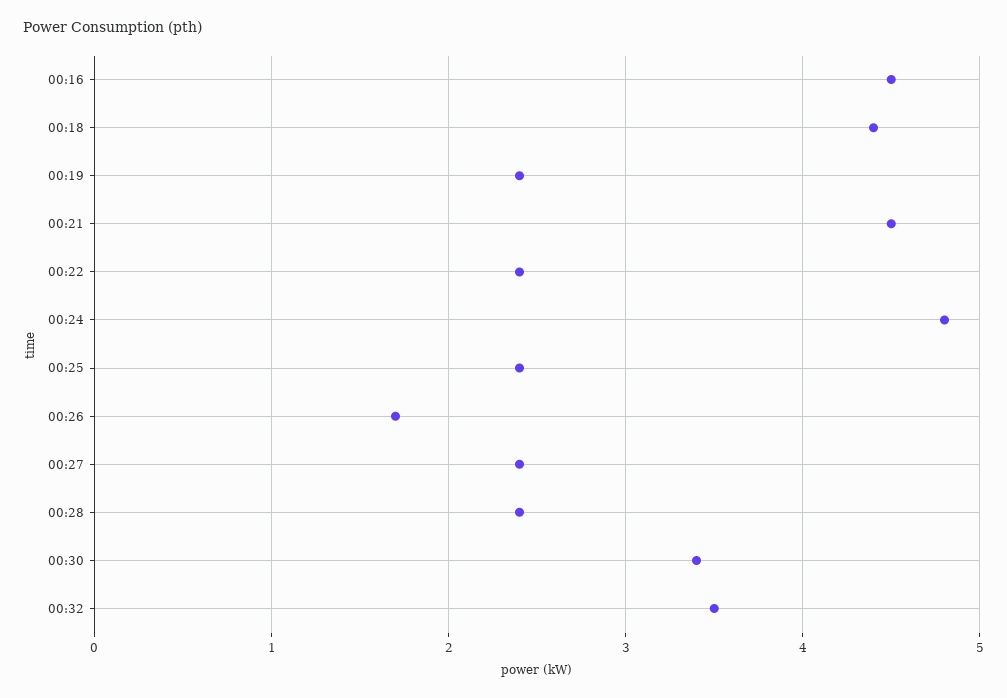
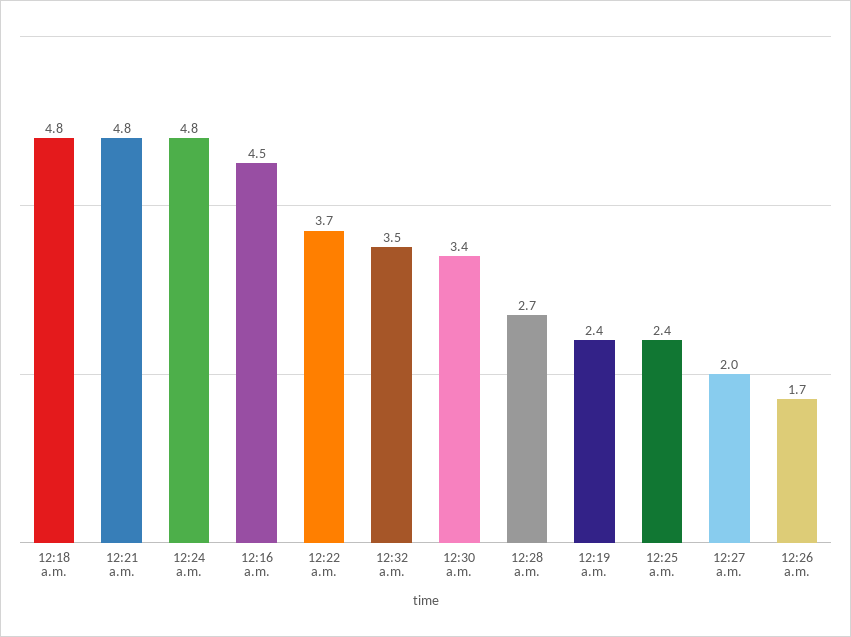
  {
    "00:16": 4.5,
-   "00:18": 4.4,
+   "00:18": 4.8,
    "00:19": 2.4,
-   "00:21": 4.5,
+   "00:21": 4.8,
-   "00:22": 2.4,
+   "00:22": 3.7,
    "00:24": 4.8,
    "00:25": 2.4,
    "00:26": 1.7,
-   "00:27": 2.4,
+   "00:27": 2,
-   "00:28": 2.4,
+   "00:28": 2.7,
    "00:30": 3.4,
    "00:32": 3.5
  }

